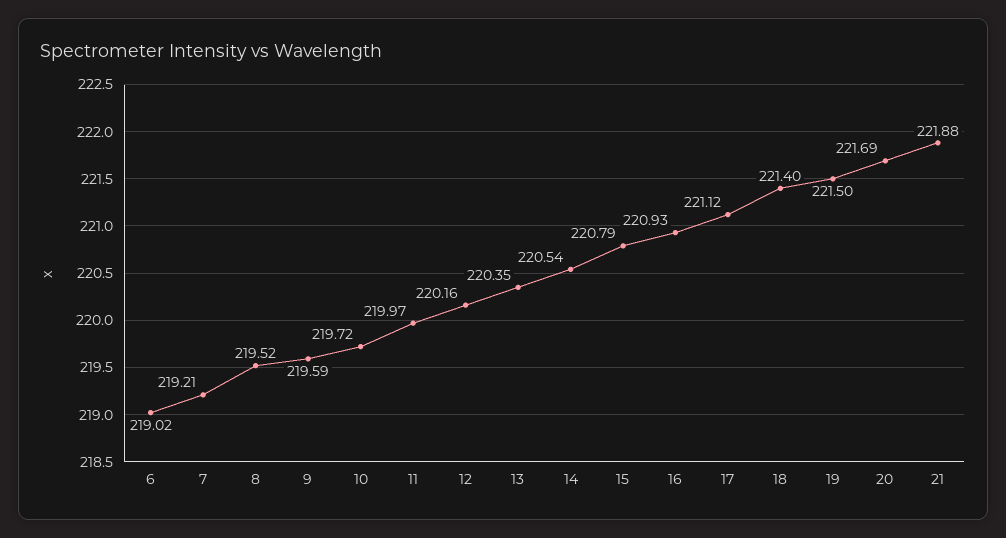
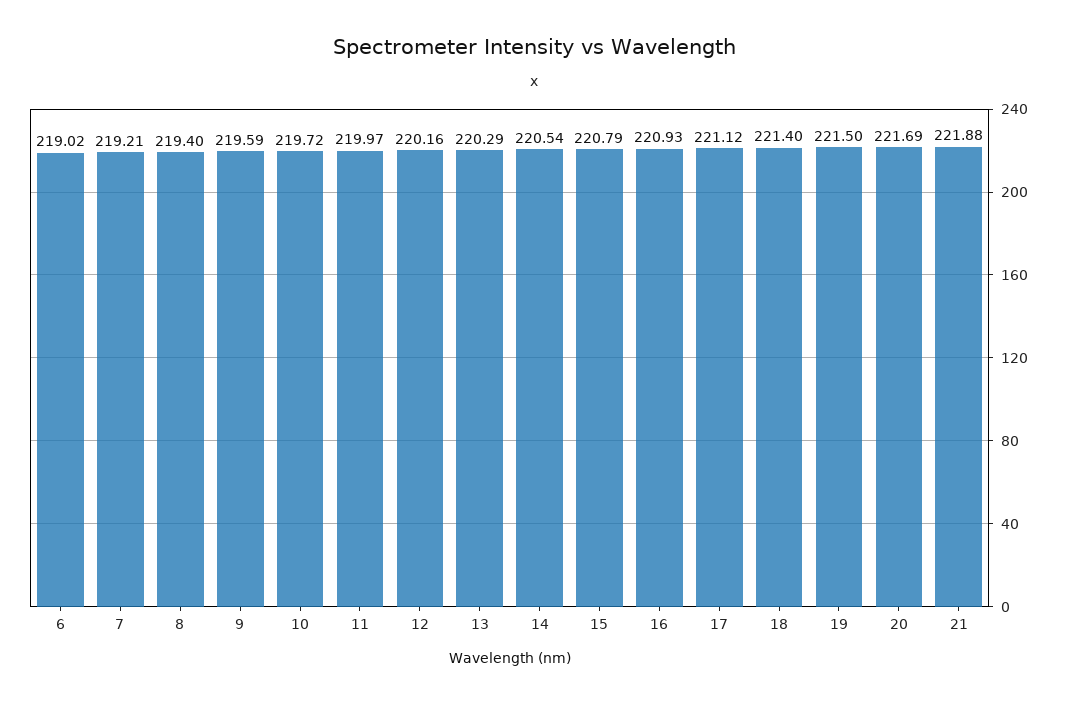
  {
    "6": 219.02,
    "7": 219.21,
-   "8": 219.52,
+   "8": 219.4,
    "9": 219.59,
    "10": 219.72,
    "11": 219.97,
    "12": 220.16,
-   "13": 220.35,
+   "13": 220.29,
    "14": 220.54,
    "15": 220.79,
    "16": 220.93,
    "17": 221.12,
    "18": 221.4,
    "19": 221.5,
    "20": 221.69,
    "21": 221.88
  }

